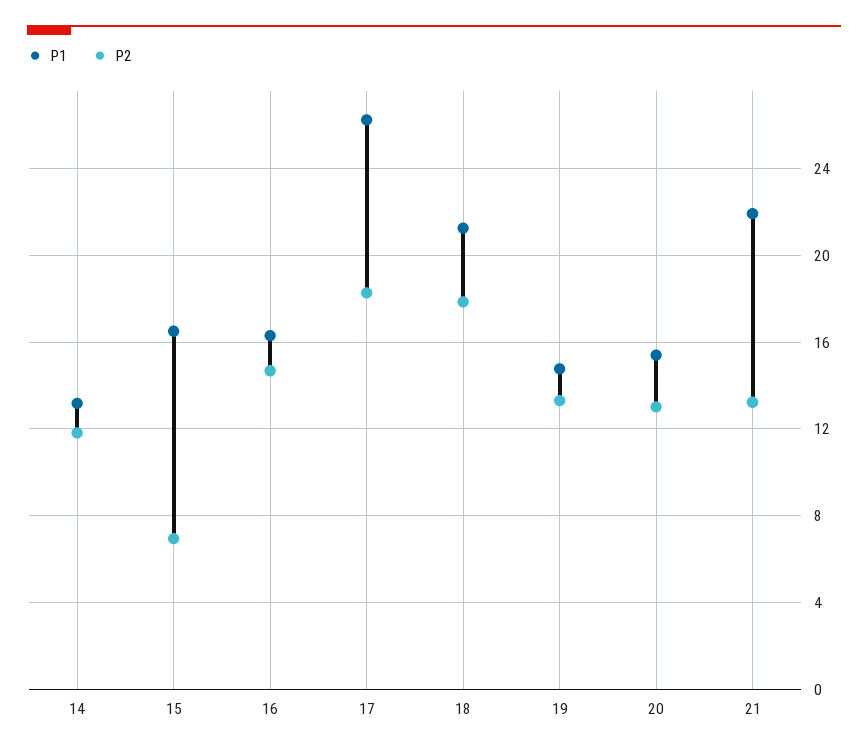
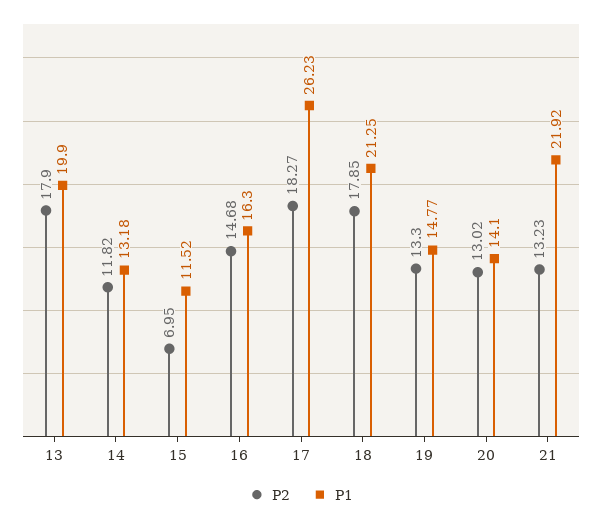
  {
    "P1": {
      "14": 13.18,
-     "15": 16.5,
+     "15": 11.52,
      "16": 16.3,
      "17": 26.23,
      "18": 21.25,
      "19": 14.77,
-     "20": 15.5,
+     "20": 14.1,
-     "21": 21.92
+     "21": 21.92,
+     "13": 19.9
    },
    "P2": {
      "14": 11.82,
      "15": 6.95,
      "16": 14.68,
      "17": 18.27,
      "18": 17.85,
      "19": 13.3,
      "20": 13.02,
-     "21": 13.23
+     "21": 13.23,
+     "13": 17.9
    }
  }

